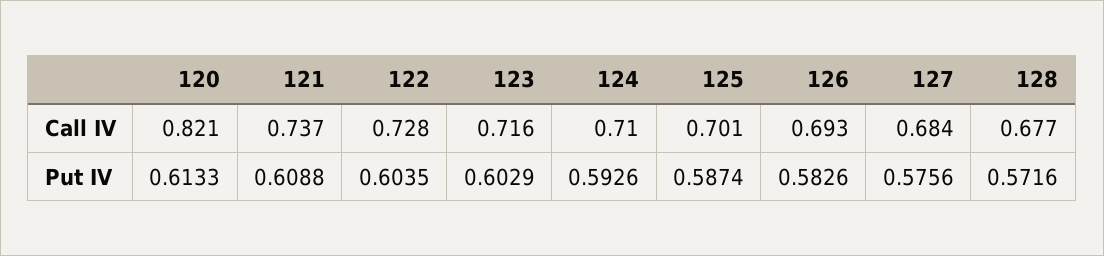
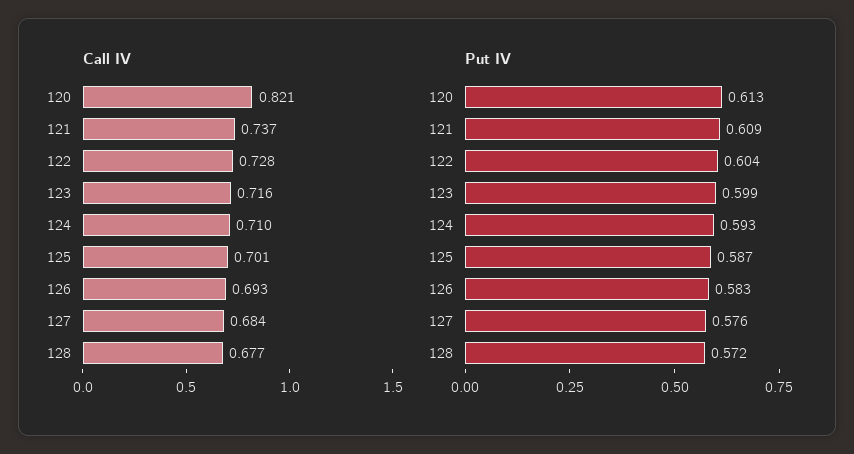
  {
    "Call IV": {
      "120": 0.821,
      "121": 0.737,
      "122": 0.728,
      "123": 0.716,
      "124": 0.71,
      "125": 0.701,
      "126": 0.693,
      "127": 0.684,
      "128": 0.677
    },
    "Put IV": {
      "120": 0.6133,
      "121": 0.6088,
      "122": 0.6035,
-     "123": 0.6029,
+     "123": 0.599,
      "124": 0.5926,
      "125": 0.5874,
      "126": 0.5826,
      "127": 0.5756,
      "128": 0.5716
    }
  }

